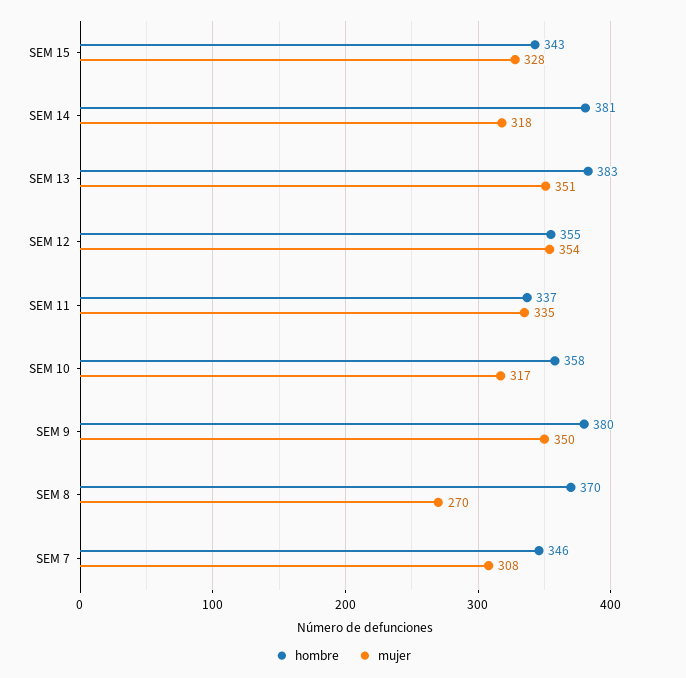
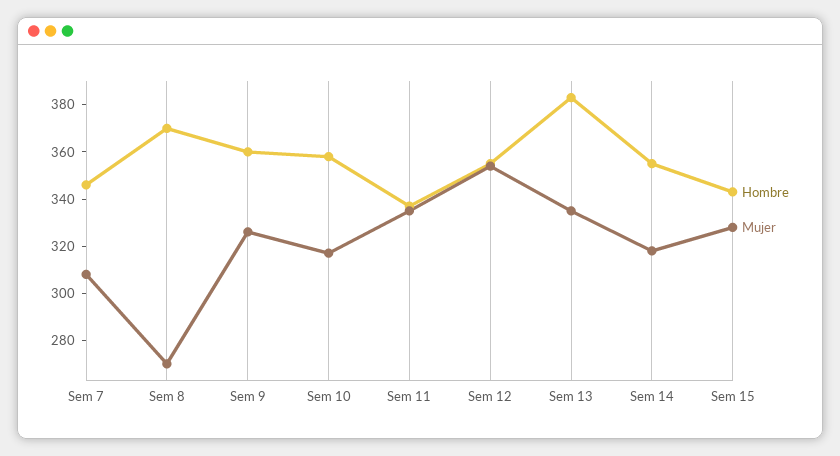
  {
    "hombre": {
      "SEM 15": 343,
-     "SEM 14": 381,
+     "SEM 14": 355,
      "SEM 13": 383,
      "SEM 12": 355,
      "SEM 11": 337,
      "SEM 10": 358,
-     "SEM 9": 380,
+     "SEM 9": 360,
      "SEM 8": 370,
      "SEM 7": 346
    },
    "mujer": {
      "SEM 15": 328,
      "SEM 14": 318,
-     "SEM 13": 351,
+     "SEM 13": 335,
      "SEM 12": 354,
      "SEM 11": 335,
      "SEM 10": 317,
-     "SEM 9": 350,
+     "SEM 9": 325,
      "SEM 8": 270,
      "SEM 7": 308
    }
  }

